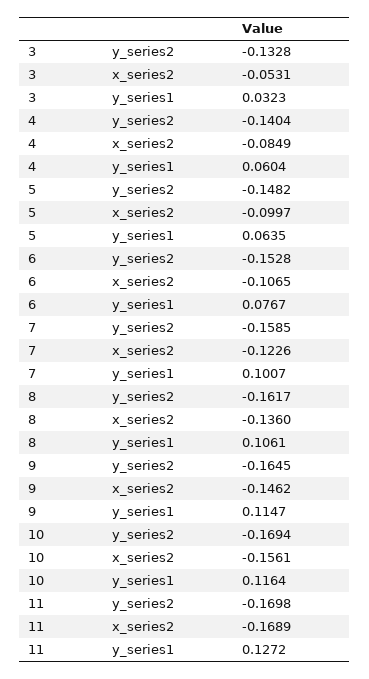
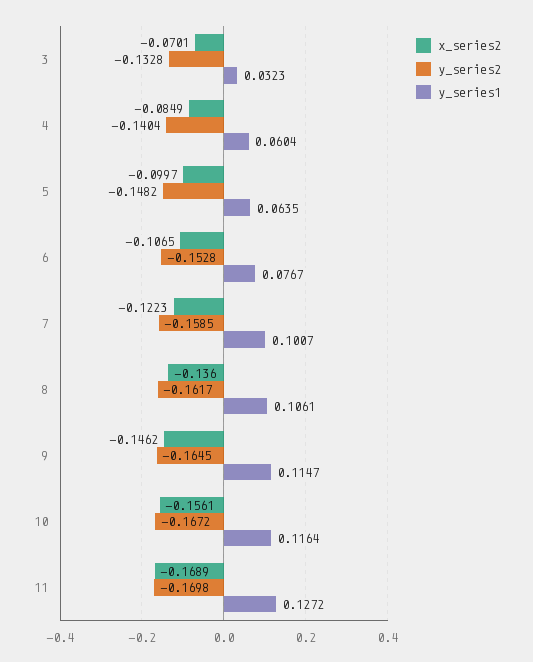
  {
    "y_series2": {
      "3": -0.1328,
      "4": -0.1404,
      "5": -0.1482,
      "6": -0.1528,
      "7": -0.1585,
      "8": -0.1617,
      "9": -0.1645,
-     "10": -0.1694,
+     "10": -0.1672,
      "11": -0.1698
    },
    "x_series2": {
-     "3": -0.0531,
+     "3": -0.0701,
      "4": -0.0849,
      "5": -0.0997,
      "6": -0.1065,
-     "7": -0.1226,
+     "7": -0.1223,
      "8": -0.136,
      "9": -0.1462,
      "10": -0.1561,
      "11": -0.1689
    },
    "y_series1": {
      "3": 0.0323,
      "4": 0.0604,
      "5": 0.0635,
      "6": 0.0767,
      "7": 0.1007,
      "8": 0.1061,
      "9": 0.1147,
      "10": 0.1164,
      "11": 0.1272
    }
  }

